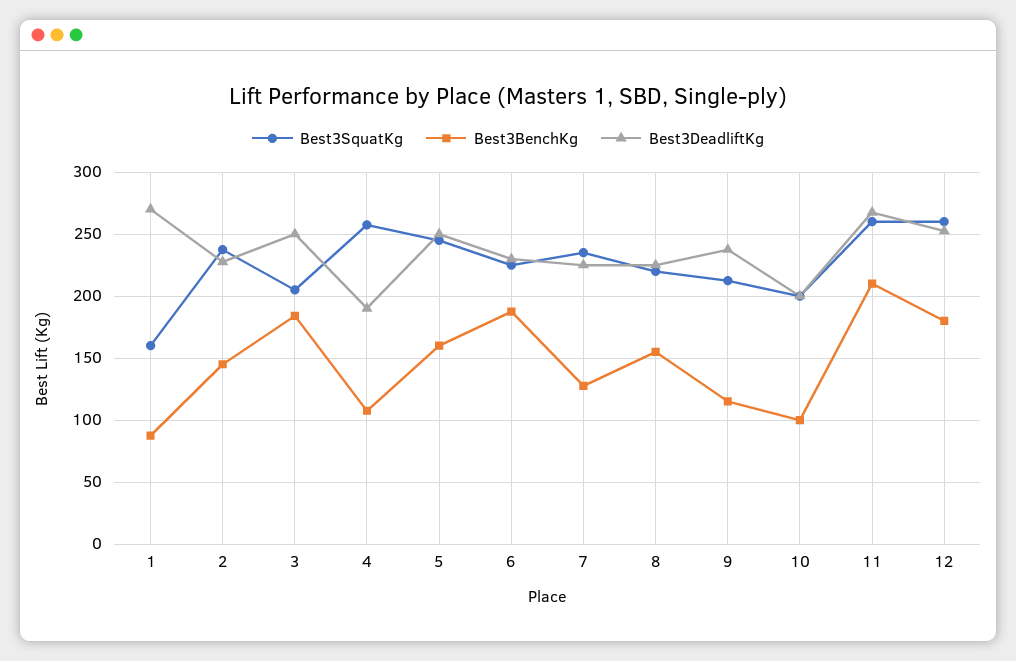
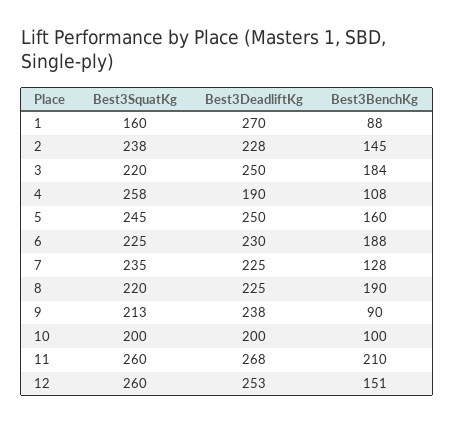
  {
    "Best3SquatKg": {
      "1": 160,
      "2": 238,
-     "3": 205,
+     "3": 220,
      "4": 258,
      "5": 245,
      "6": 225,
      "7": 235,
      "8": 220,
      "9": 213,
      "10": 200,
      "11": 260,
      "12": 260
    },
    "Best3BenchKg": {
      "1": 88,
      "2": 145,
      "3": 184,
      "4": 108,
      "5": 160,
      "6": 188,
      "7": 128,
-     "8": 155,
+     "8": 190,
-     "9": 115,
+     "9": 90,
      "10": 100,
      "11": 210,
-     "12": 180
+     "12": 151
    },
    "Best3DeadliftKg": {
      "1": 270,
      "2": 228,
      "3": 250,
      "4": 190,
      "5": 250,
      "6": 230,
      "7": 225,
      "8": 225,
      "9": 238,
      "10": 200,
      "11": 268,
      "12": 253
    }
  }

